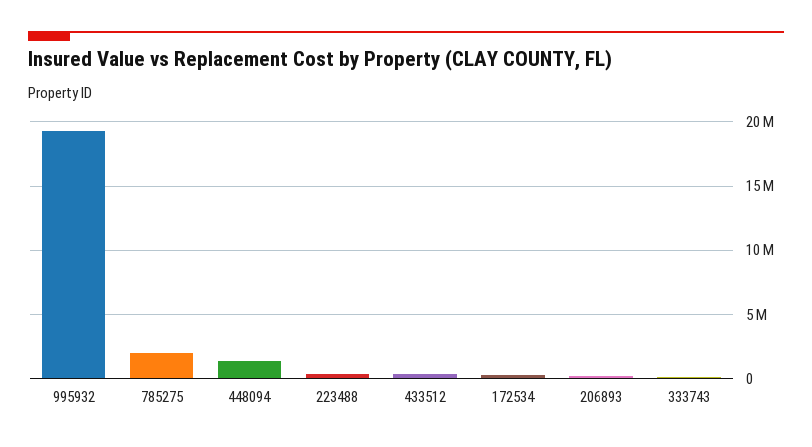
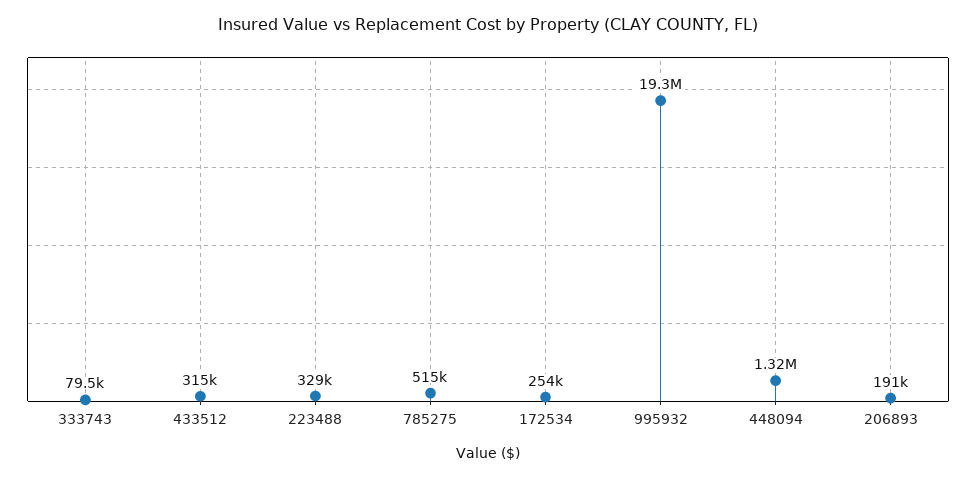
  {
    "995932": 19300000,
-   "785275": 2000000,
+   "785275": 515000,
    "448094": 1320000,
    "223488": 329000,
    "433512": 315000,
    "172534": 254000,
    "206893": 191000,
    "333743": 79500
  }

